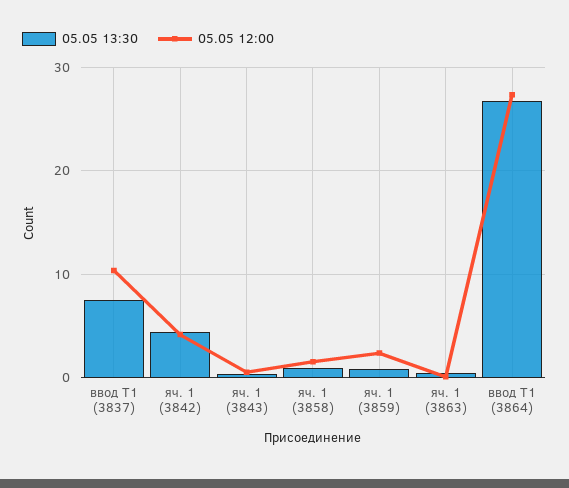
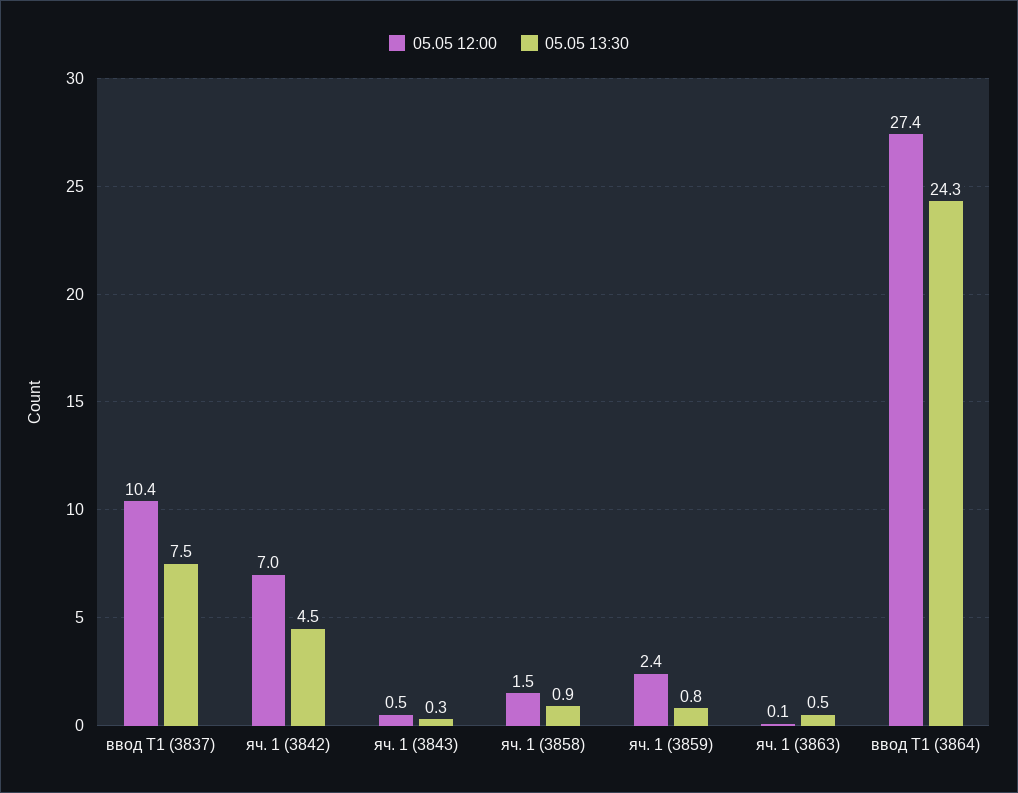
  {
    "05.05 13:30": {
      "ввод Т1 (3837)": 7.5,
      "яч. 1 (3842)": 4.5,
      "яч. 1 (3843)": 0.3,
      "яч. 1 (3858)": 0.9,
      "яч. 1 (3859)": 0.8,
      "яч. 1 (3863)": 0.5,
-     "ввод Т1 (3864)": 27
+     "ввод Т1 (3864)": 24.3
    },
    "05.05 12:00": {
      "ввод Т1 (3837)": 10.4,
-     "яч. 1 (3842)": 4,
+     "яч. 1 (3842)": 7,
      "яч. 1 (3843)": 0.5,
      "яч. 1 (3858)": 1.5,
      "яч. 1 (3859)": 2.4,
      "яч. 1 (3863)": 0.1,
      "ввод Т1 (3864)": 27.4
    }
  }

